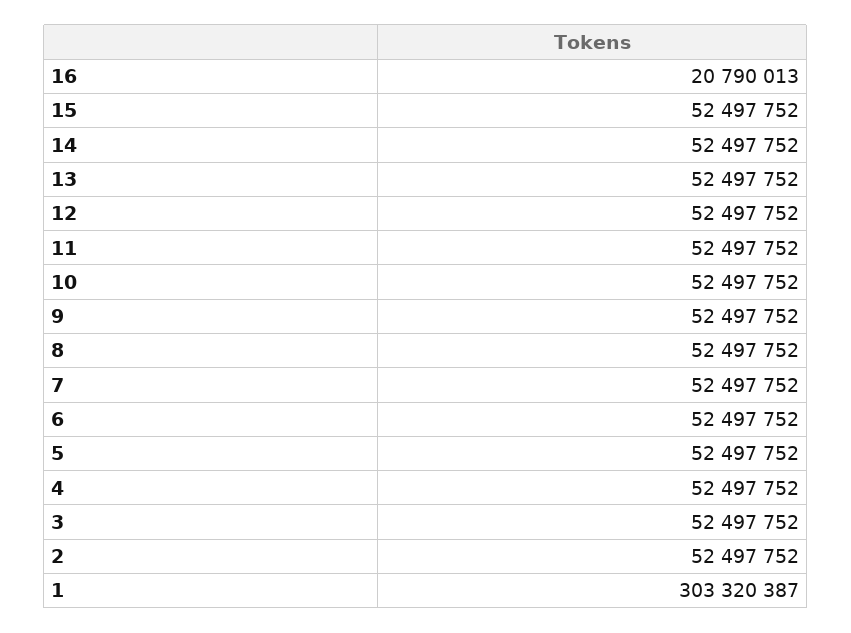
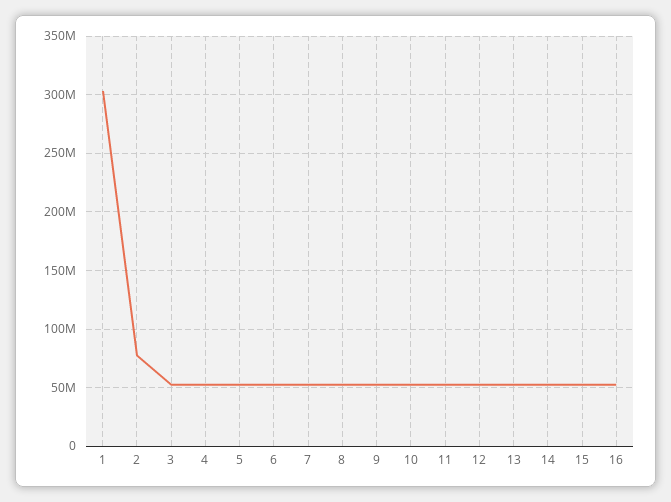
  {
-   "16": 20790013,
+   "16": 50000000,
    "15": 52497752,
    "14": 52497752,
    "13": 52497752,
    "12": 52497752,
    "11": 52497752,
    "10": 52497752,
    "9": 52497752,
    "8": 52497752,
    "7": 52497752,
    "6": 52497752,
    "5": 52497752,
    "4": 52497752,
    "3": 52497752,
-   "2": 52497752,
+   "2": 80000000,
    "1": 303320387
  }

